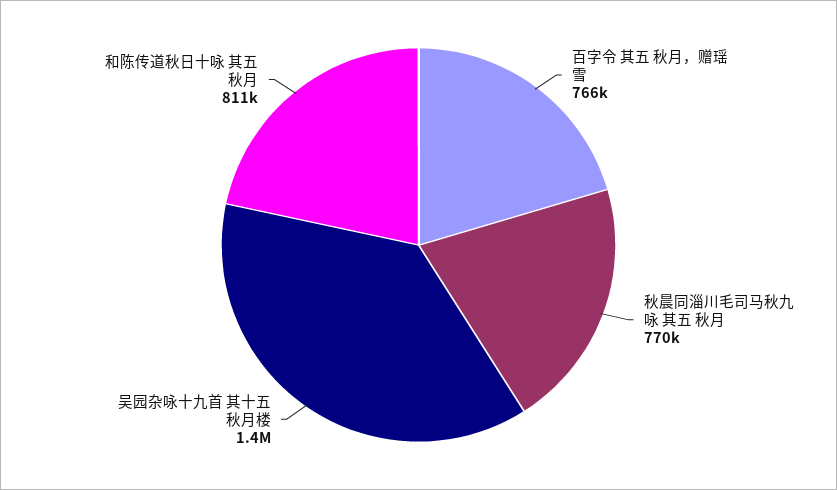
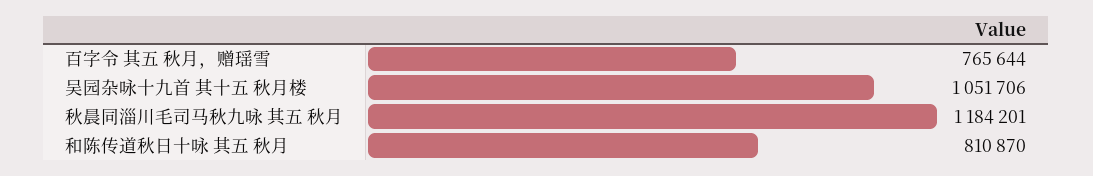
  {
    "百字令 其五 秋月，赠瑶雪": 765644,
-   "秋晨同淄川毛司马秋九咏 其五 秋月": 770000,
+   "秋晨同淄川毛司马秋九咏 其五 秋月": 1184201,
-   "吴园杂咏十九首 其十五 秋月楼": 1400000,
+   "吴园杂咏十九首 其十五 秋月楼": 1051706,
    "和陈传道秋日十咏 其五 秋月": 810870
  }

